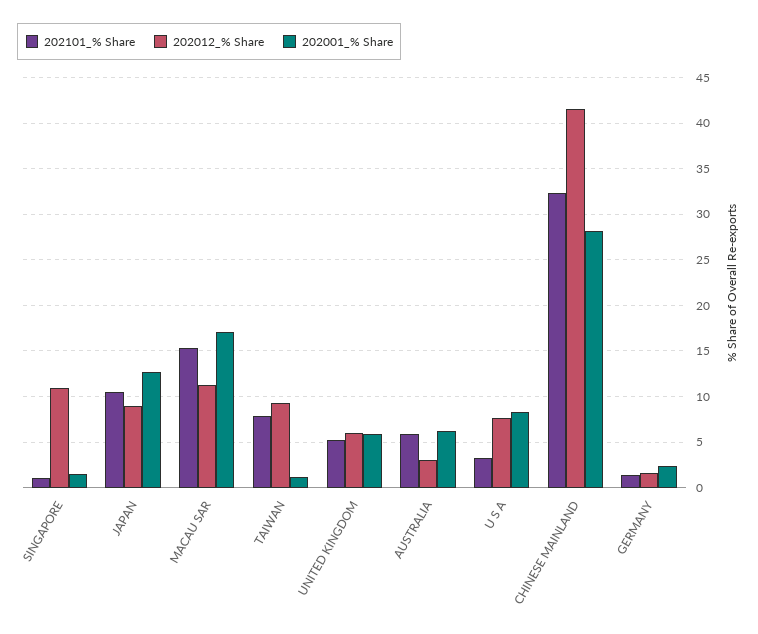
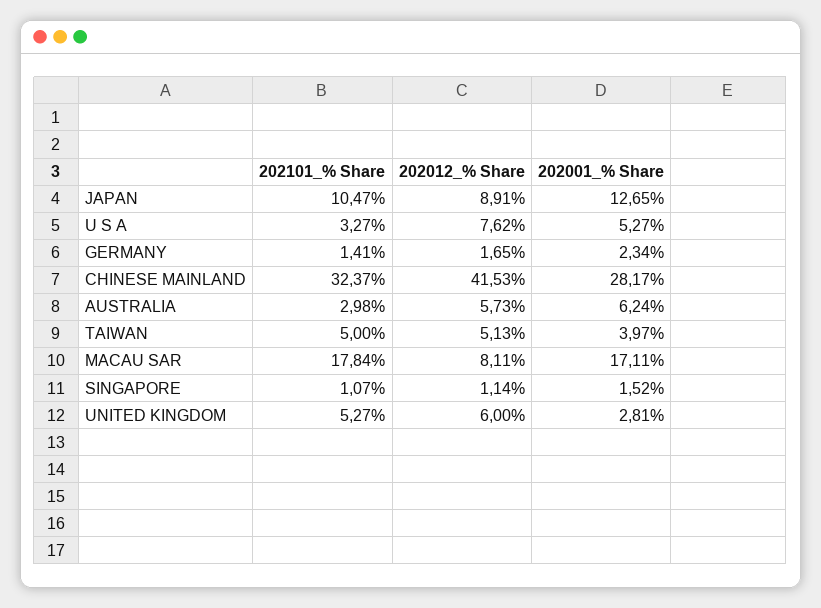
  {
    "202101_% Share": {
      "SINGAPORE": 1.07,
      "JAPAN": 10.47,
-     "MACAU SAR": 15,
+     "MACAU SAR": 17.84,
-     "TAIWAN": 8,
+     "TAIWAN": 5,
      "UNITED KINGDOM": 5.27,
-     "AUSTRALIA": 6,
+     "AUSTRALIA": 2.98,
      "U S A": 3.27,
      "CHINESE MAINLAND": 32.37,
      "GERMANY": 1.41
    },
    "202012_% Share": {
-     "SINGAPORE": 11,
+     "SINGAPORE": 1.14,
      "JAPAN": 8.91,
-     "MACAU SAR": 11,
+     "MACAU SAR": 8.11,
-     "TAIWAN": 9,
+     "TAIWAN": 5.13,
      "UNITED KINGDOM": 6,
-     "AUSTRALIA": 3,
+     "AUSTRALIA": 5.73,
      "U S A": 7.62,
      "CHINESE MAINLAND": 41.53,
      "GERMANY": 1.65
    },
    "202001_% Share": {
      "SINGAPORE": 1.52,
      "JAPAN": 12.65,
      "MACAU SAR": 17.11,
-     "TAIWAN": 1,
+     "TAIWAN": 3.97,
-     "UNITED KINGDOM": 6,
+     "UNITED KINGDOM": 2.81,
      "AUSTRALIA": 6.24,
-     "U S A": 8,
+     "U S A": 5.27,
      "CHINESE MAINLAND": 28.17,
      "GERMANY": 2.34
    }
  }

